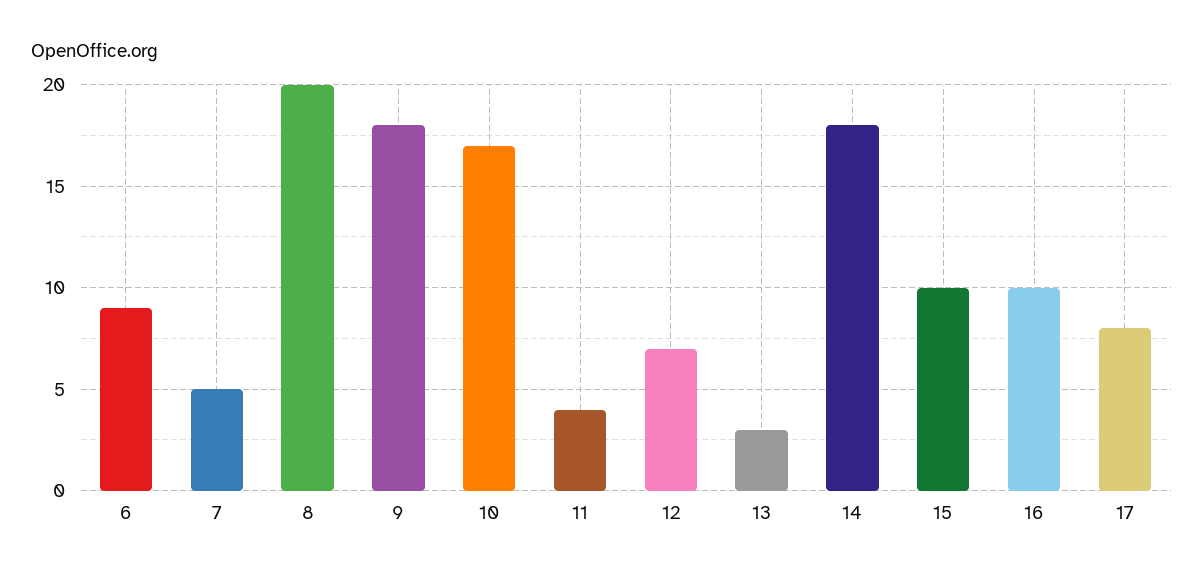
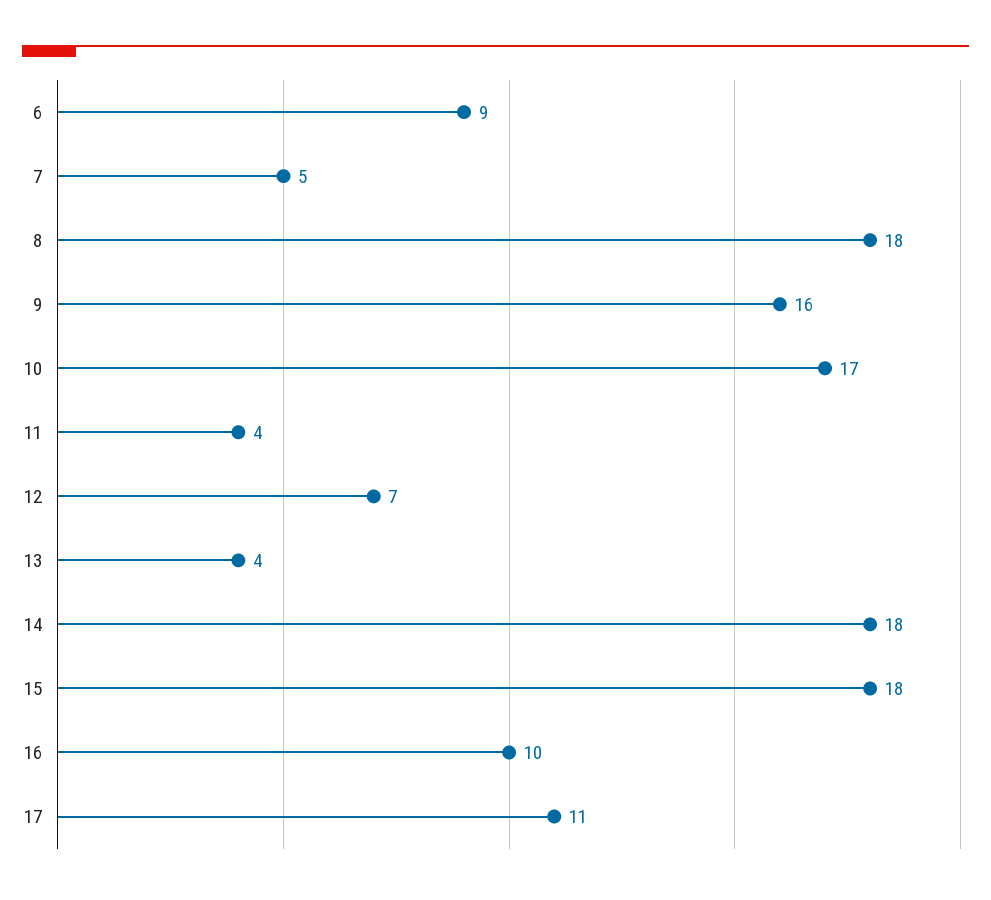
  {
    "6": 9,
    "7": 5,
-   "8": 20,
+   "8": 18,
-   "9": 18,
+   "9": 16,
    "10": 17,
    "11": 4,
    "12": 7,
-   "13": 3,
+   "13": 4,
    "14": 18,
-   "15": 10,
+   "15": 18,
    "16": 10,
-   "17": 8
+   "17": 11
  }

